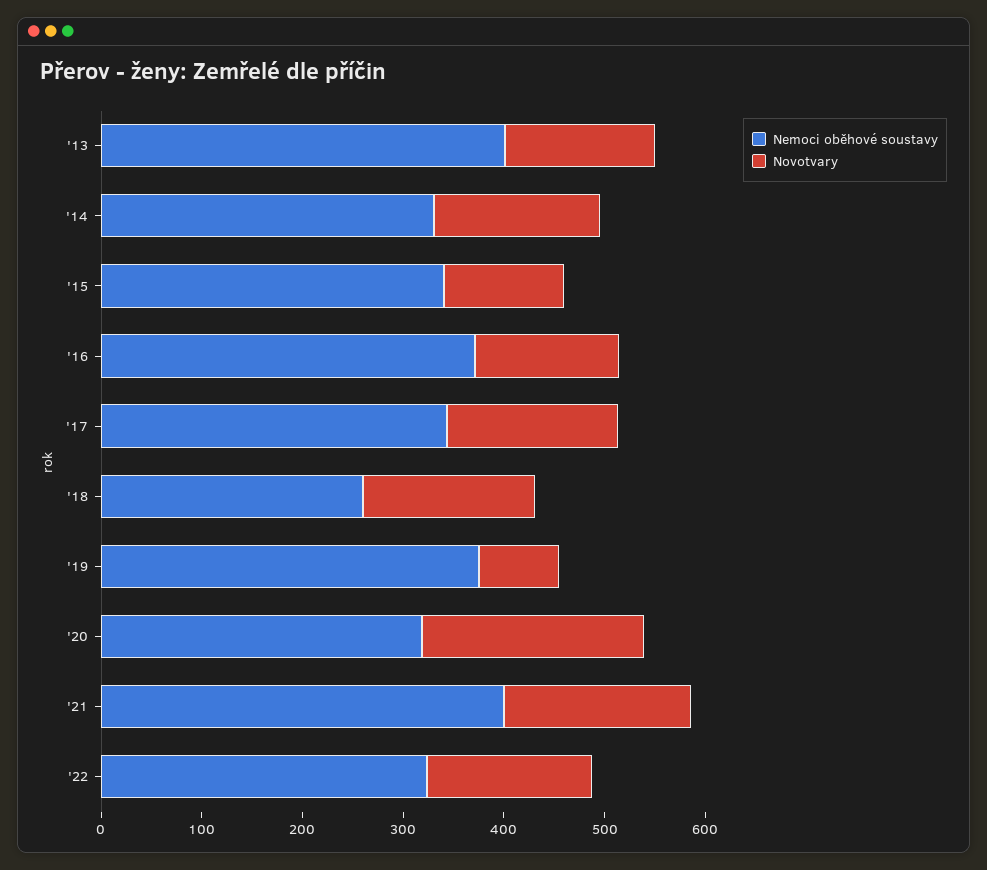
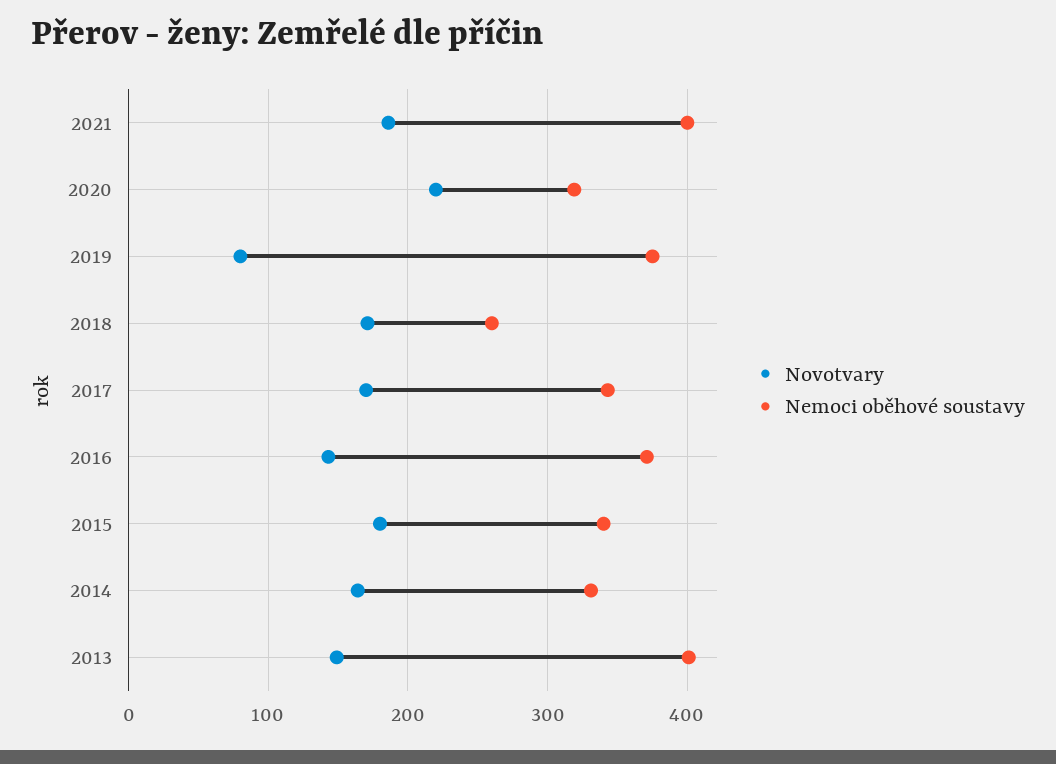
  {
    "Nemoci oběhové soustavy": {
      "'13": 400,
      "'14": 330,
      "'15": 340,
      "'16": 370,
      "'17": 340,
      "'18": 260,
      "'19": 380,
      "'20": 320,
-     "'21": 400,
+     "'21": 400
-     "'22": 320
    },
    "Novotvary": {
      "'13": 150,
      "'14": 160,
-     "'15": 120,
+     "'15": 180,
      "'16": 140,
      "'17": 170,
      "'18": 170,
      "'19": 80,
      "'20": 220,
-     "'21": 190,
+     "'21": 190
-     "'22": 160
    }
  }

